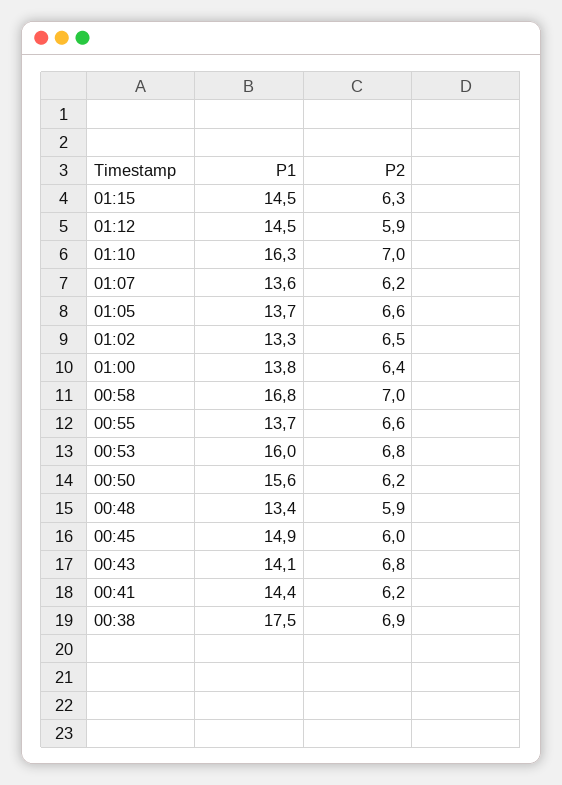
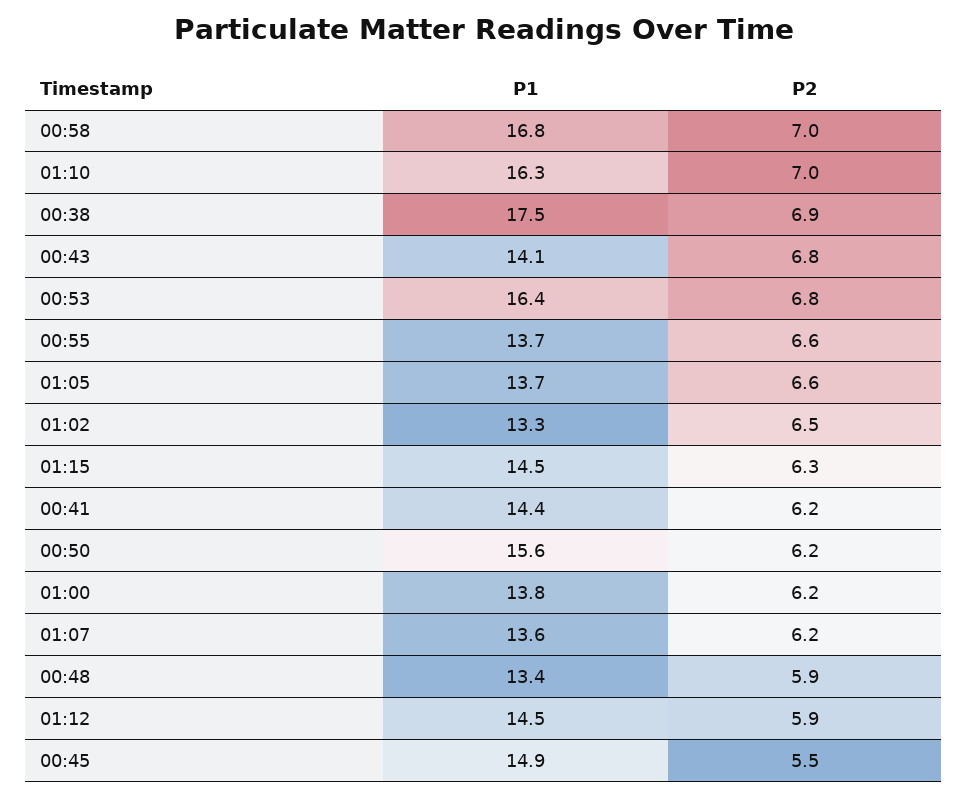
  {
    "P1": {
      "01:15": 14.5,
      "01:12": 14.5,
      "01:10": 16.3,
      "01:07": 13.6,
      "01:05": 13.7,
      "01:02": 13.3,
      "01:00": 13.8,
      "00:58": 16.8,
      "00:55": 13.7,
-     "00:53": 16,
+     "00:53": 16.4,
      "00:50": 15.6,
      "00:48": 13.4,
      "00:45": 14.9,
      "00:43": 14.1,
      "00:41": 14.4,
      "00:38": 17.5
    },
    "P2": {
      "01:15": 6.3,
      "01:12": 5.9,
      "01:10": 7,
      "01:07": 6.2,
      "01:05": 6.6,
      "01:02": 6.5,
-     "01:00": 6.4,
+     "01:00": 6.2,
      "00:58": 7,
      "00:55": 6.6,
      "00:53": 6.8,
      "00:50": 6.2,
      "00:48": 5.9,
-     "00:45": 6,
+     "00:45": 5.5,
      "00:43": 6.8,
      "00:41": 6.2,
      "00:38": 6.9
    }
  }

